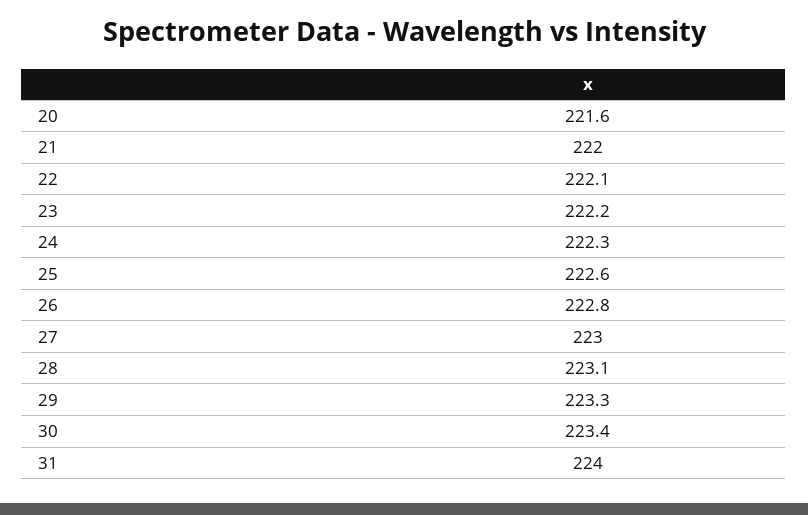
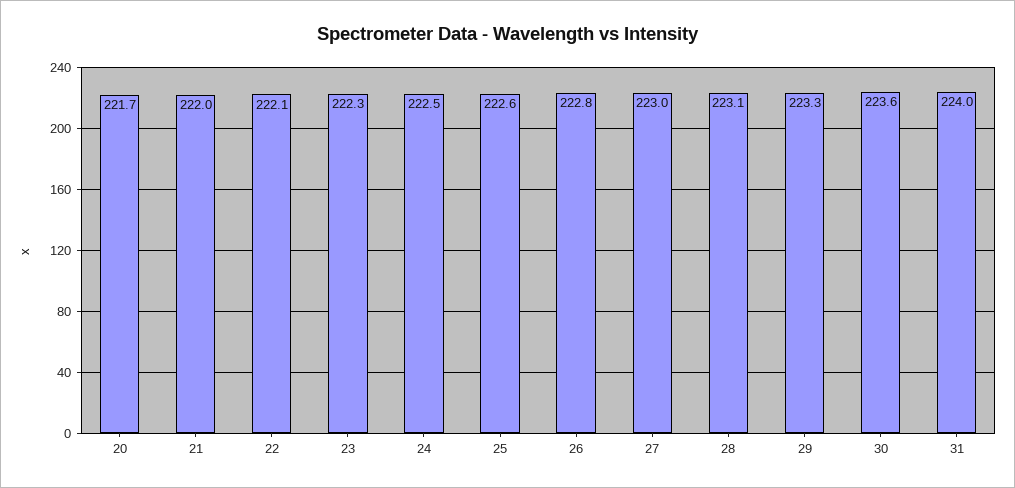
  {
-   "20": 221.6,
+   "20": 221.7,
    "21": 222,
    "22": 222.1,
-   "23": 222.2,
+   "23": 222.3,
-   "24": 222.3,
+   "24": 222.5,
    "25": 222.6,
    "26": 222.8,
    "27": 223,
    "28": 223.1,
    "29": 223.3,
-   "30": 223.4,
+   "30": 223.6,
    "31": 224
  }

